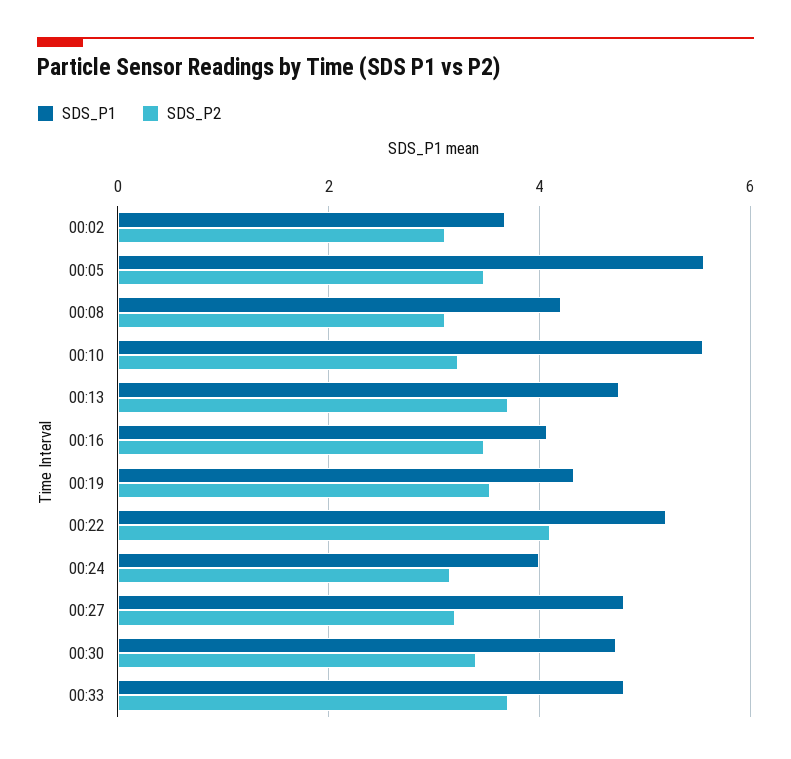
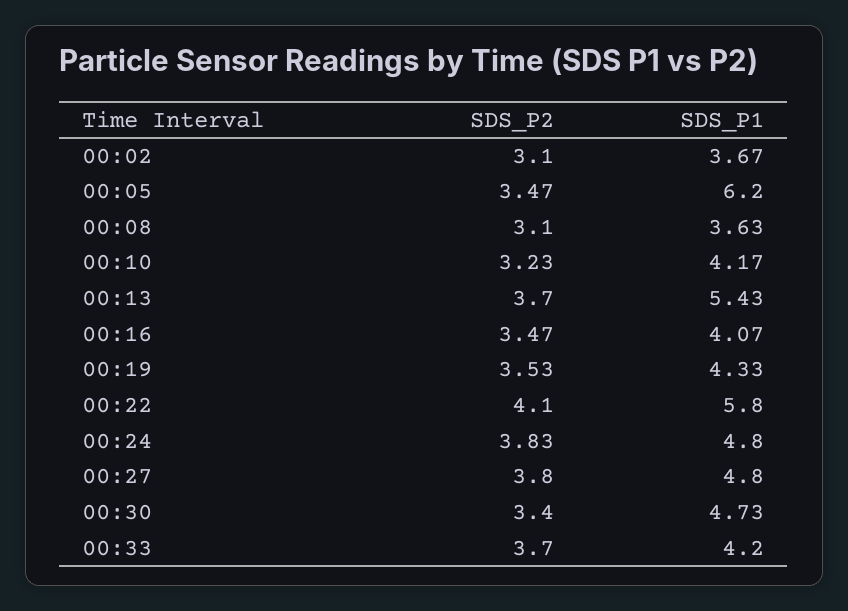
  {
    "SDS_P1": {
      "00:02": 3.67,
-     "00:05": 5.6,
+     "00:05": 6.2,
-     "00:08": 4.2,
+     "00:08": 3.63,
-     "00:10": 5.6,
+     "00:10": 4.17,
-     "00:13": 4.8,
+     "00:13": 5.43,
      "00:16": 4.07,
      "00:19": 4.33,
-     "00:22": 5.2,
+     "00:22": 5.8,
-     "00:24": 4,
+     "00:24": 4.8,
      "00:27": 4.8,
      "00:30": 4.73,
-     "00:33": 4.8
+     "00:33": 4.2
    },
    "SDS_P2": {
      "00:02": 3.1,
      "00:05": 3.47,
      "00:08": 3.1,
      "00:10": 3.23,
      "00:13": 3.7,
      "00:16": 3.47,
      "00:19": 3.53,
      "00:22": 4.1,
-     "00:24": 3.2,
+     "00:24": 3.83,
-     "00:27": 3.2,
+     "00:27": 3.8,
      "00:30": 3.4,
      "00:33": 3.7
    }
  }

